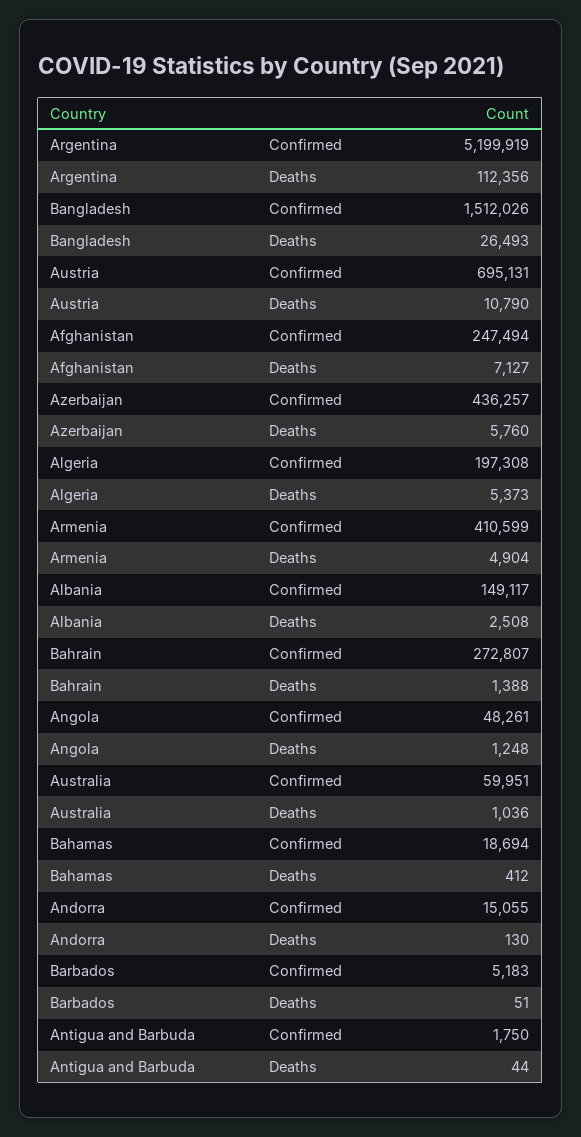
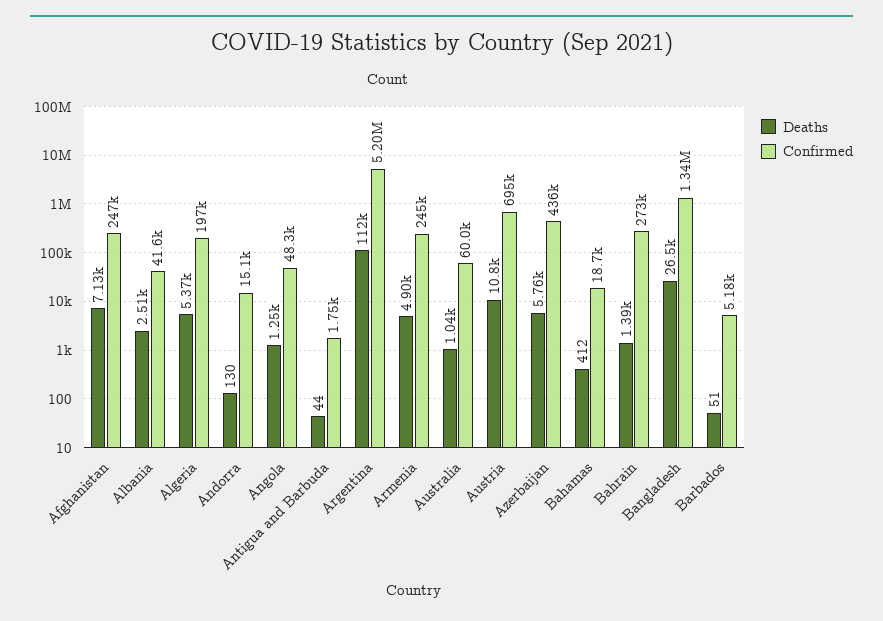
  {
    "Confirmed": {
      "Argentina": 5199919,
-     "Bangladesh": 1512026,
+     "Bangladesh": 1340000,
      "Austria": 695131,
      "Afghanistan": 247494,
      "Azerbaijan": 436257,
      "Algeria": 197308,
-     "Armenia": 410599,
+     "Armenia": 245000,
-     "Albania": 149117,
+     "Albania": 41600,
      "Bahrain": 272807,
      "Angola": 48261,
      "Australia": 59951,
      "Bahamas": 18694,
      "Andorra": 15055,
      "Barbados": 5183,
      "Antigua and Barbuda": 1750
    },
    "Deaths": {
      "Argentina": 112356,
      "Bangladesh": 26493,
      "Austria": 10790,
      "Afghanistan": 7127,
      "Azerbaijan": 5760,
      "Algeria": 5373,
      "Armenia": 4904,
      "Albania": 2508,
      "Bahrain": 1388,
      "Angola": 1248,
      "Australia": 1036,
      "Bahamas": 412,
      "Andorra": 130,
      "Barbados": 51,
      "Antigua and Barbuda": 44
    }
  }

